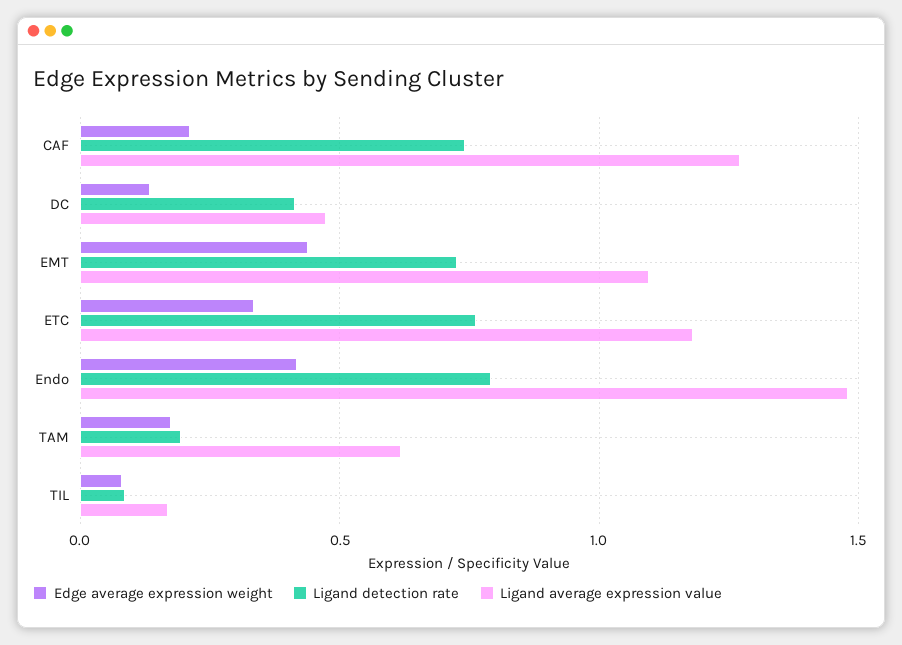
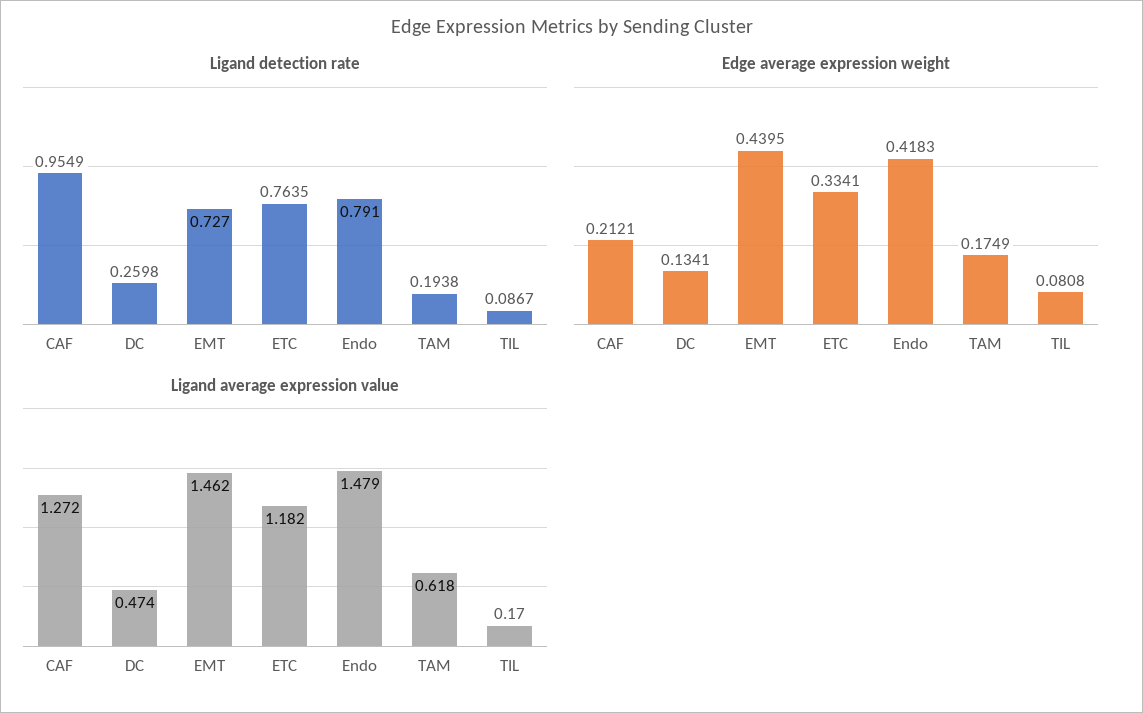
  {
    "Edge average expression weight": {
      "CAF": 0.2121,
      "DC": 0.1341,
      "EMT": 0.4395,
      "ETC": 0.3341,
      "Endo": 0.4183,
      "TAM": 0.1749,
      "TIL": 0.0808
    },
    "Ligand detection rate": {
-     "CAF": 0.75,
+     "CAF": 0.9549,
-     "DC": 0.4,
+     "DC": 0.2598,
      "EMT": 0.727,
      "ETC": 0.7635,
      "Endo": 0.791,
      "TAM": 0.1938,
      "TIL": 0.0867
    },
    "Ligand average expression value": {
      "CAF": 1.272,
      "DC": 0.474,
-     "EMT": 1.1,
+     "EMT": 1.462,
      "ETC": 1.182,
      "Endo": 1.479,
      "TAM": 0.618,
      "TIL": 0.17
    }
  }

